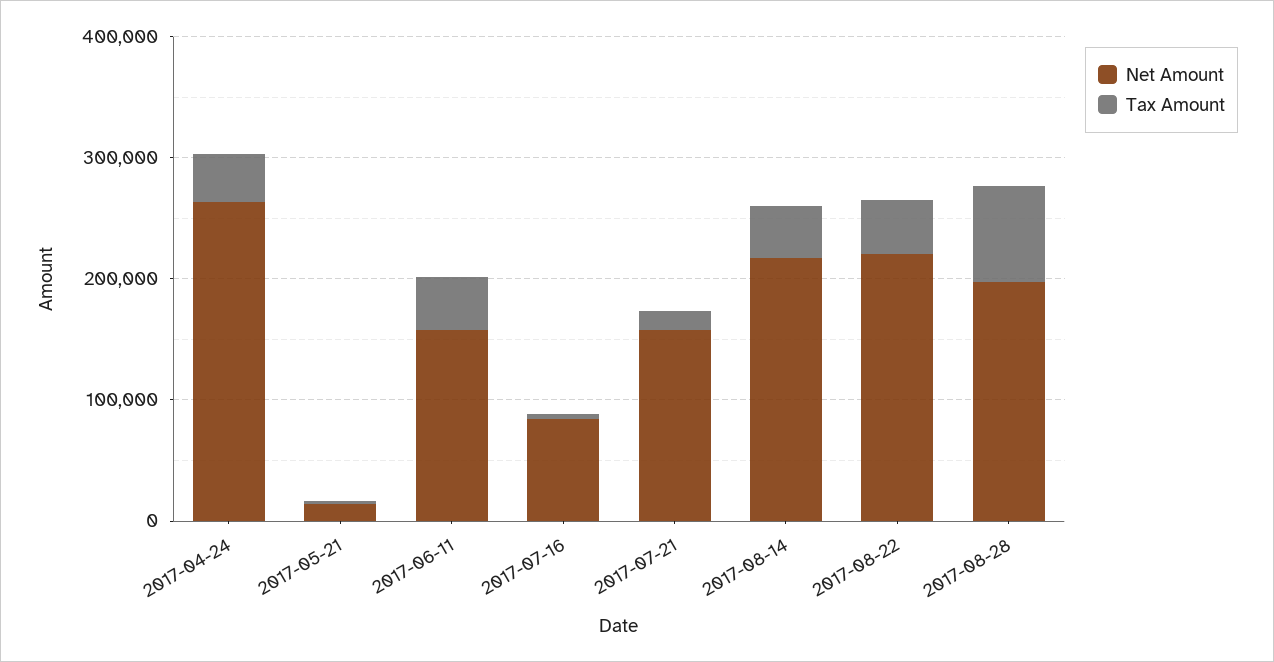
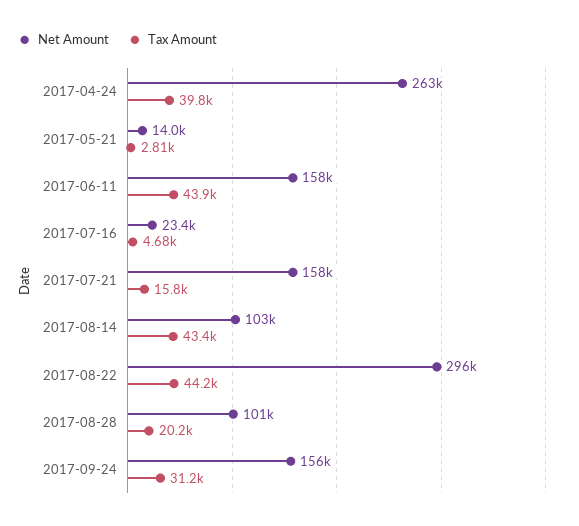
  {
    "Net Amount": {
      "2017-04-24": 263000,
      "2017-05-21": 14000,
      "2017-06-11": 158000,
-     "2017-07-16": 80000,
+     "2017-07-16": 23400,
      "2017-07-21": 158000,
-     "2017-08-14": 220000,
+     "2017-08-14": 103000,
-     "2017-08-22": 220000,
+     "2017-08-22": 296000,
-     "2017-08-28": 200000
+     "2017-08-28": 101000,
+     "2017-09-24": 156000
    },
    "Tax Amount": {
      "2017-04-24": 39800,
      "2017-05-21": 2810,
      "2017-06-11": 43900,
      "2017-07-16": 4680,
      "2017-07-21": 15800,
      "2017-08-14": 43400,
      "2017-08-22": 44200,
-     "2017-08-28": 80000
+     "2017-08-28": 20200,
+     "2017-09-24": 31200
    }
  }

